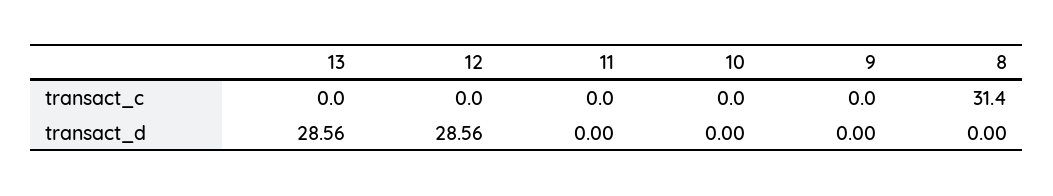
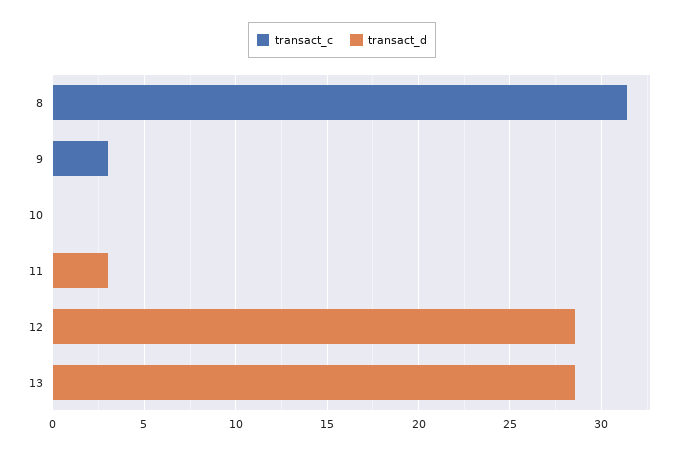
  {
    "transact_c": {
      "13": 0,
      "12": 0,
      "11": 0,
      "10": 0,
-     "9": 0,
+     "9": 3,
      "8": 31.4
    },
    "transact_d": {
      "13": 28.56,
      "12": 28.56,
-     "11": 0,
+     "11": 3,
      "10": 0,
      "9": 0,
      "8": 0
    }
  }

